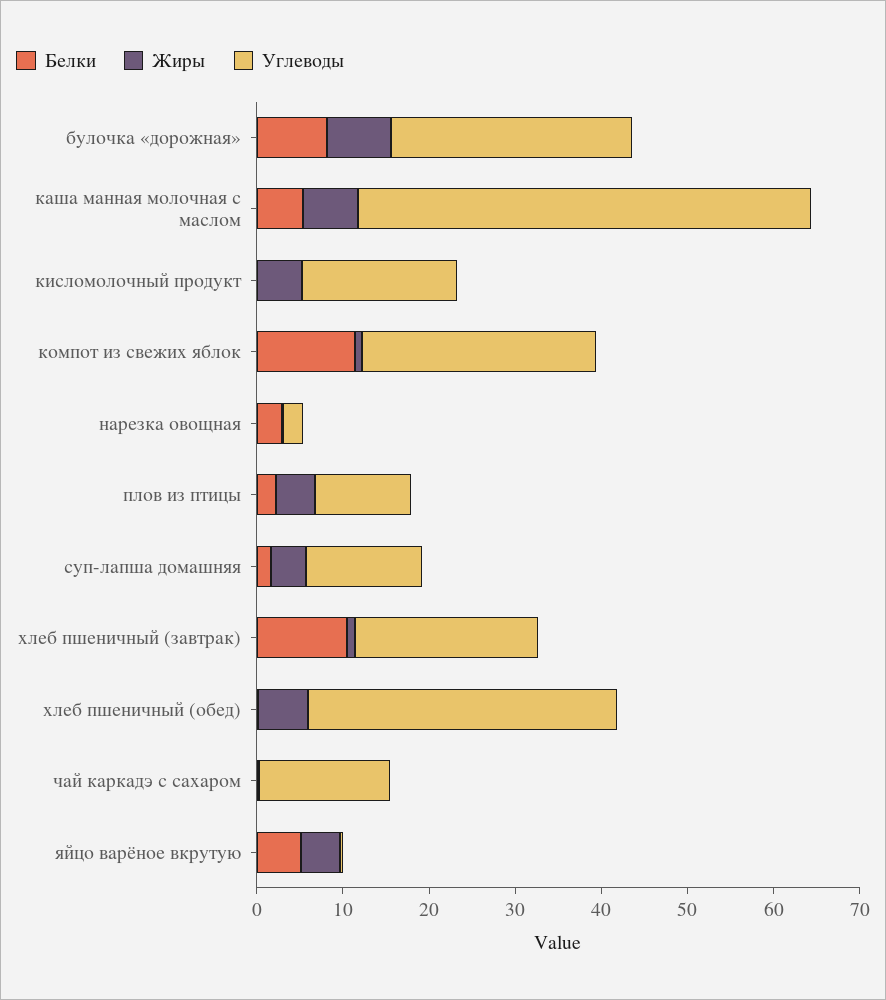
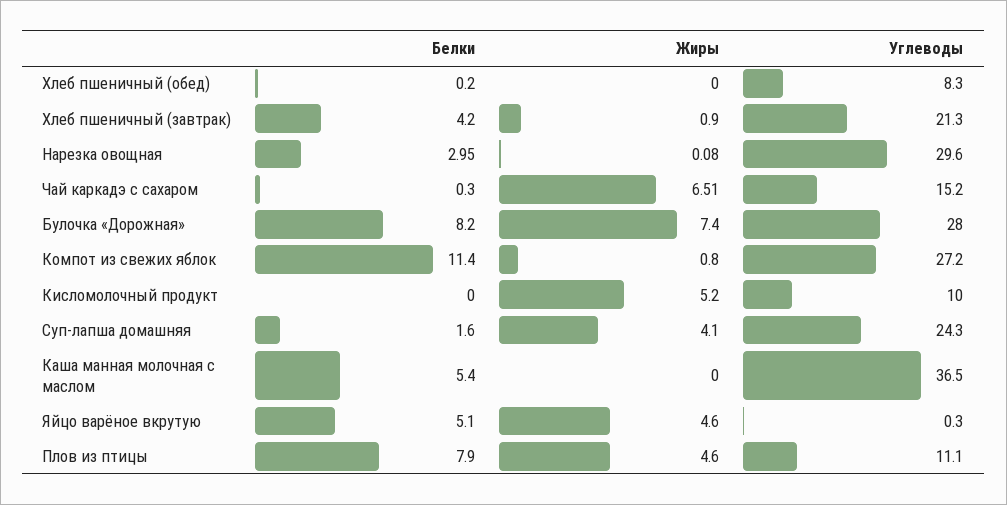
  {
    "Белки": {
      "булочка «дорожная»": 8.2,
      "каша манная молочная с маслом": 5.4,
      "кисломолочный продукт": 0,
      "компот из свежих яблок": 11.4,
      "нарезка овощная": 2.95,
-     "плов из птицы": 2,
+     "плов из птицы": 7.9,
      "суп-лапша домашняя": 1.6,
-     "хлеб пшеничный (завтрак)": 10,
+     "хлеб пшеничный (завтрак)": 4.2,
      "хлеб пшеничный (обед)": 0.2,
      "чай каркадэ с сахаром": 0.3,
      "яйцо варёное вкрутую": 5.1
    },
    "Жиры": {
      "булочка «дорожная»": 7.4,
-     "каша манная молочная с маслом": 6,
+     "каша манная молочная с маслом": 0,
      "кисломолочный продукт": 5.2,
      "компот из свежих яблок": 0.8,
      "нарезка овощная": 0.08,
      "плов из птицы": 4.6,
      "суп-лапша домашняя": 4.1,
      "хлеб пшеничный (завтрак)": 0.9,
-     "хлеб пшеничный (обед)": 6,
+     "хлеб пшеничный (обед)": 0,
-     "чай каркадэ с сахаром": 0,
+     "чай каркадэ с сахаром": 6.51,
      "яйцо варёное вкрутую": 4.6
    },
    "Углеводы": {
      "булочка «дорожная»": 28,
-     "каша манная молочная с маслом": 52,
+     "каша манная молочная с маслом": 36.5,
-     "кисломолочный продукт": 18,
+     "кисломолочный продукт": 10,
      "компот из свежих яблок": 27.2,
-     "нарезка овощная": 2,
+     "нарезка овощная": 29.6,
      "плов из птицы": 11.1,
-     "суп-лапша домашняя": 14,
+     "суп-лапша домашняя": 24.3,
      "хлеб пшеничный (завтрак)": 21.3,
-     "хлеб пшеничный (обед)": 36,
+     "хлеб пшеничный (обед)": 8.3,
      "чай каркадэ с сахаром": 15.2,
      "яйцо варёное вкрутую": 0.3
    }
  }

